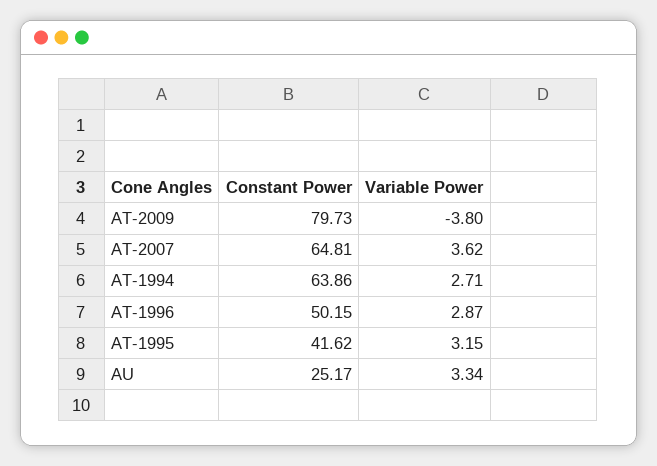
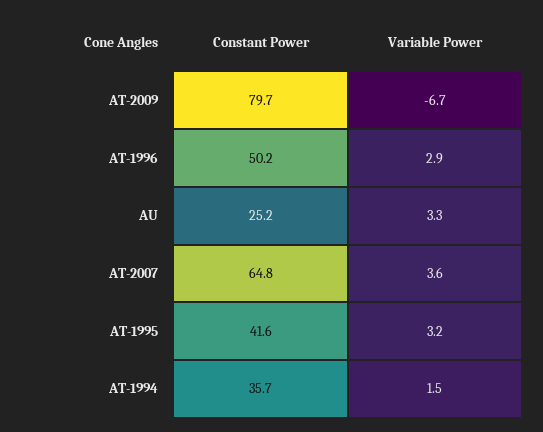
  {
    "Constant Power": {
      "AT-2009": 79.73,
      "AT-2007": 64.81,
-     "AT-1994": 63.86,
+     "AT-1994": 35.7,
      "AT-1996": 50.15,
      "AT-1995": 41.62,
      "AU": 25.17
    },
    "Variable Power": {
-     "AT-2009": -3.8,
+     "AT-2009": -6.7,
      "AT-2007": 3.62,
-     "AT-1994": 2.71,
+     "AT-1994": 1.5,
      "AT-1996": 2.87,
      "AT-1995": 3.15,
      "AU": 3.34
    }
  }

